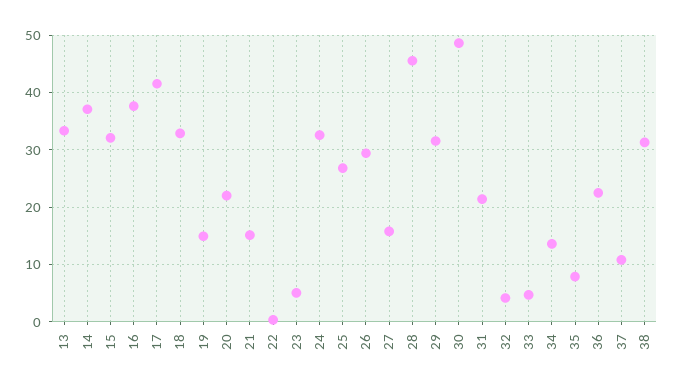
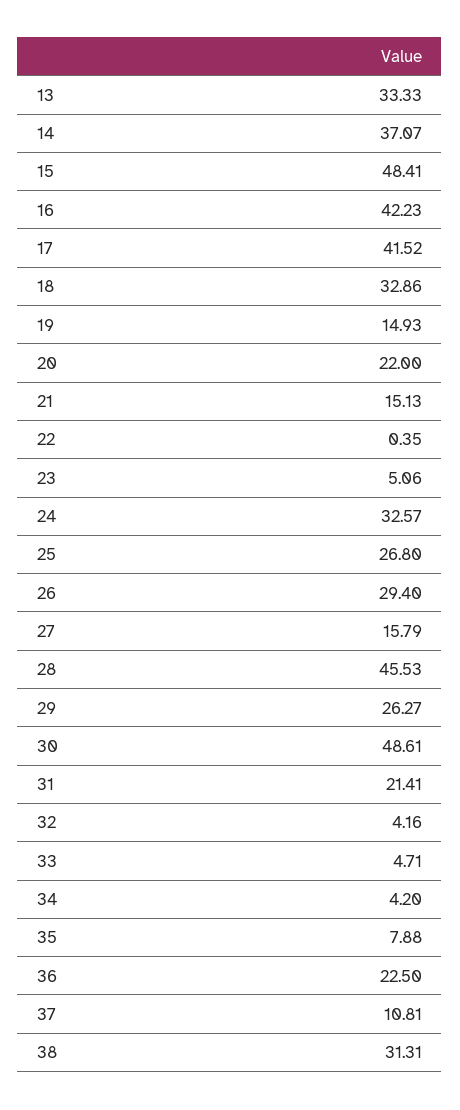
  {
    "13": 33.33,
    "14": 37.07,
-   "15": 32,
+   "15": 48.41,
-   "16": 38,
+   "16": 42.23,
    "17": 41.52,
    "18": 32.86,
    "19": 14.93,
    "20": 22,
    "21": 15.13,
    "22": 0.35,
    "23": 5.06,
    "24": 32.57,
    "25": 26.8,
    "26": 29.4,
    "27": 15.79,
    "28": 45.53,
-   "29": 32,
+   "29": 26.27,
    "30": 48.61,
    "31": 21.41,
    "32": 4.16,
    "33": 4.71,
-   "34": 14,
+   "34": 4.2,
    "35": 7.88,
    "36": 22.5,
    "37": 10.81,
    "38": 31.31
  }

